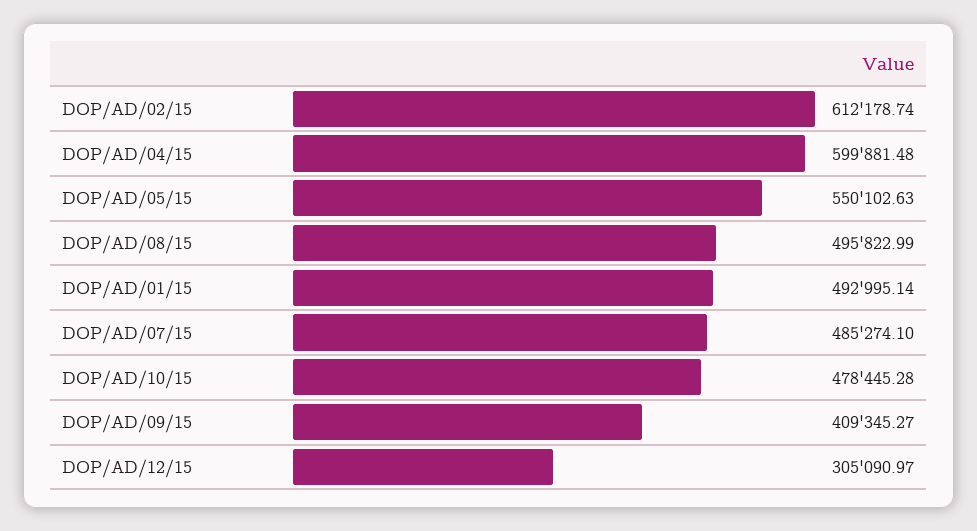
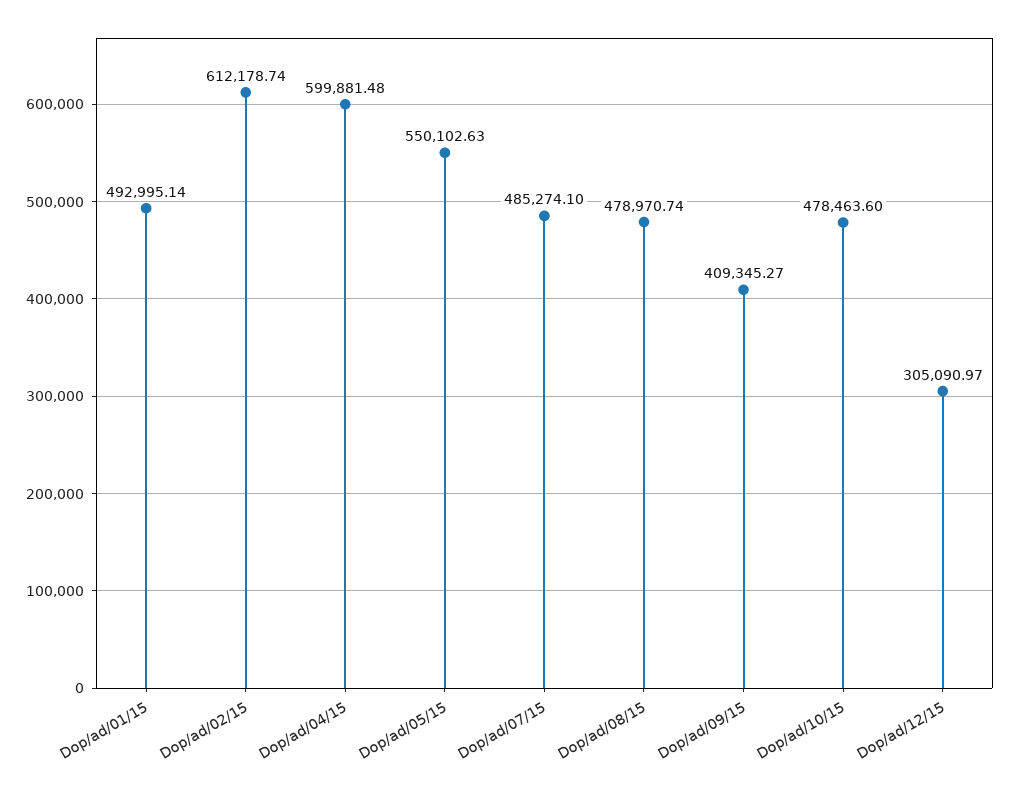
  {
    "DOP/AD/02/15": 612178.74,
    "DOP/AD/04/15": 599881.48,
    "DOP/AD/05/15": 550102.63,
-   "DOP/AD/08/15": 495822.99,
+   "DOP/AD/08/15": 478970.74,
    "DOP/AD/01/15": 492995.14,
    "DOP/AD/07/15": 485274.1,
-   "DOP/AD/10/15": 478445.28,
+   "DOP/AD/10/15": 478463.6,
    "DOP/AD/09/15": 409345.27,
    "DOP/AD/12/15": 305090.97
  }

